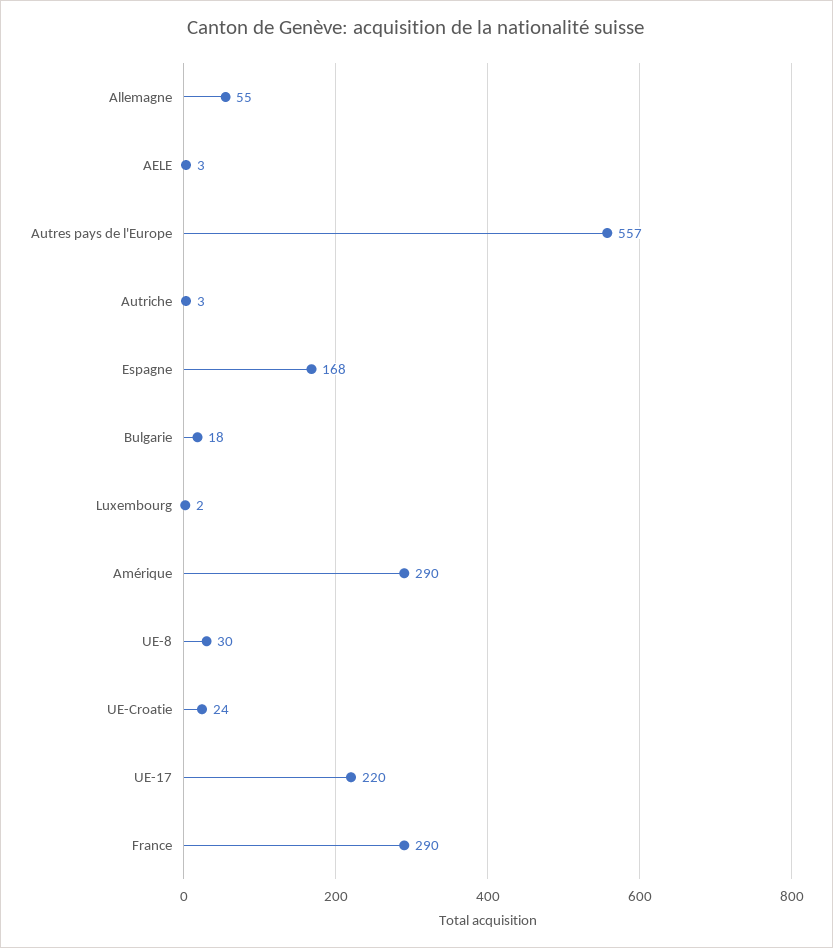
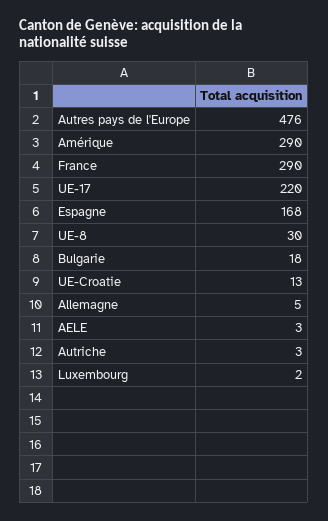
  {
-   "Allemagne": 55,
+   "Allemagne": 5,
    "AELE": 3,
-   "Autres pays de l'Europe": 557,
+   "Autres pays de l'Europe": 476,
    "Autriche": 3,
    "Espagne": 168,
    "Bulgarie": 18,
    "Luxembourg": 2,
    "Amérique": 290,
    "UE-8": 30,
-   "UE-Croatie": 24,
+   "UE-Croatie": 13,
    "UE-17": 220,
    "France": 290
  }

